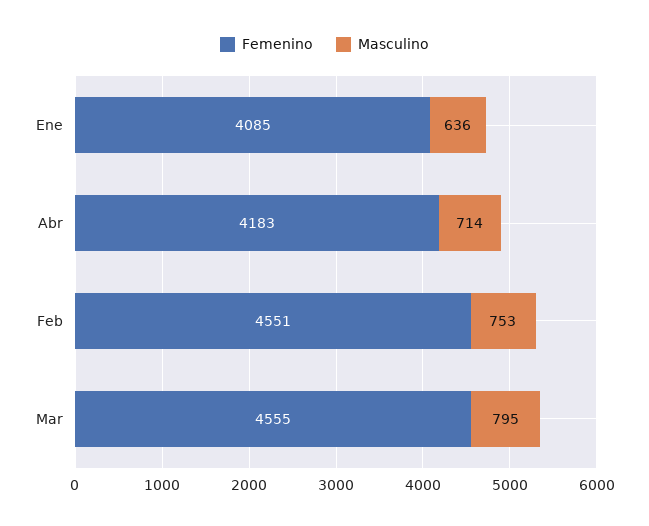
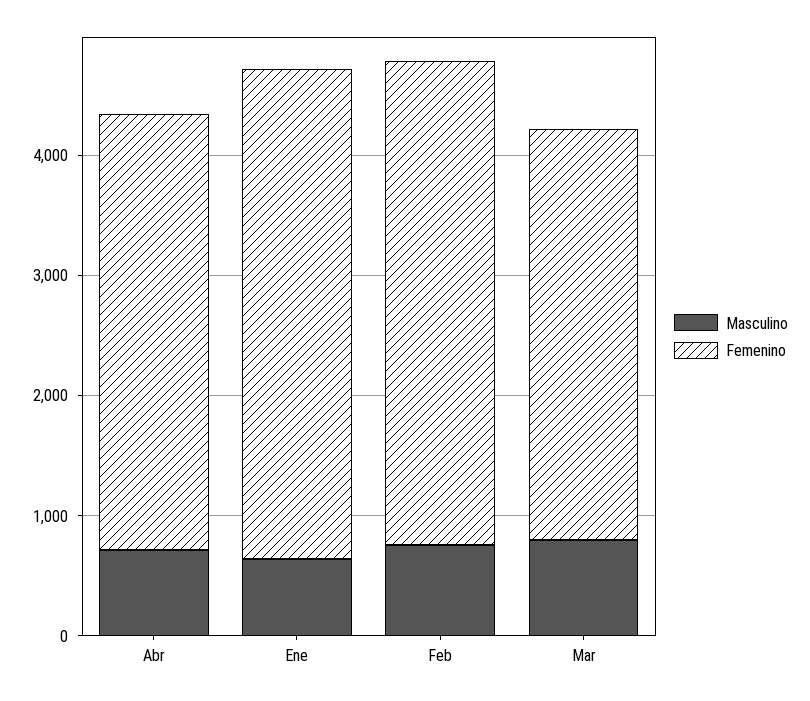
  {
    "Femenino": {
      "Ene": 4085,
-     "Abr": 4183,
+     "Abr": 3600,
-     "Feb": 4551,
+     "Feb": 4000,
-     "Mar": 4555
+     "Mar": 3400
    },
    "Masculino": {
      "Ene": 636,
      "Abr": 714,
      "Feb": 753,
      "Mar": 795
    }
  }

